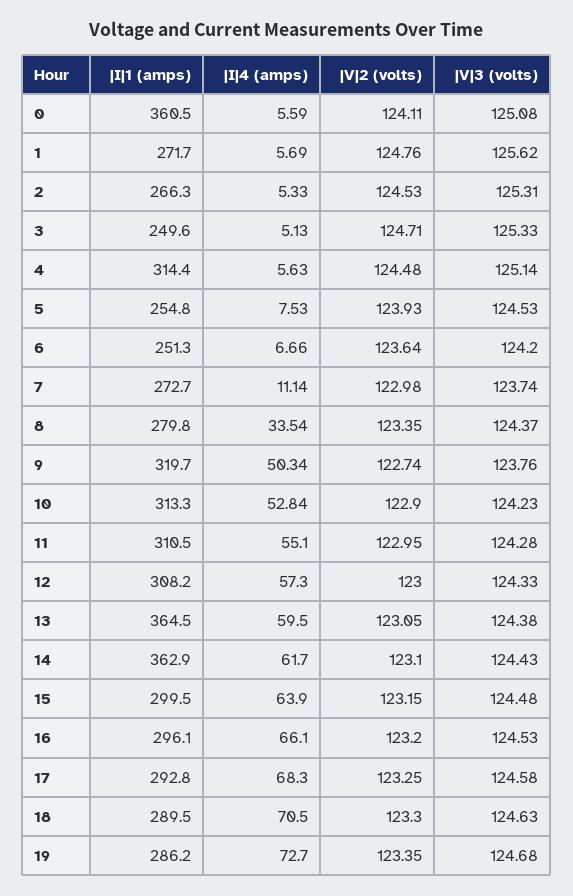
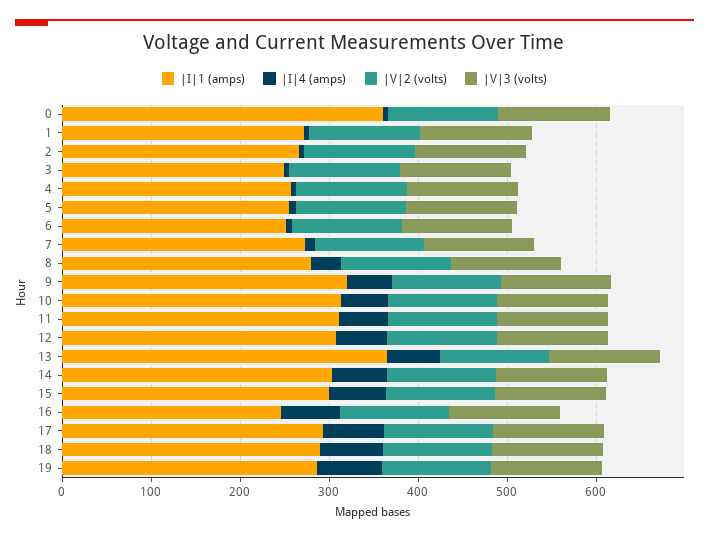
  {
    "|I|1 (amps)": {
      "0": 360.5,
      "1": 271.7,
      "2": 266.3,
      "3": 249.6,
-     "4": 314.4,
+     "4": 260,
      "5": 254.8,
      "6": 251.3,
      "7": 272.7,
      "8": 279.8,
      "9": 319.7,
      "10": 313.3,
      "11": 310.5,
      "12": 308.2,
      "13": 364.5,
-     "14": 362.9,
+     "14": 300,
      "15": 299.5,
-     "16": 296.1,
+     "16": 240,
      "17": 292.8,
      "18": 289.5,
      "19": 286.2
    },
    "|I|4 (amps)": {
      "0": 5.59,
      "1": 5.69,
      "2": 5.33,
      "3": 5.13,
      "4": 5.63,
      "5": 7.53,
      "6": 6.66,
      "7": 11.14,
      "8": 33.54,
      "9": 50.34,
      "10": 52.84,
      "11": 55.1,
      "12": 57.3,
      "13": 59.5,
      "14": 61.7,
      "15": 63.9,
      "16": 66.1,
      "17": 68.3,
      "18": 70.5,
      "19": 72.7
    },
    "|V|2 (volts)": {
      "0": 124.11,
      "1": 124.76,
      "2": 124.53,
      "3": 124.71,
      "4": 124.48,
      "5": 123.93,
      "6": 123.64,
      "7": 122.98,
      "8": 123.35,
      "9": 122.74,
      "10": 122.9,
      "11": 122.95,
      "12": 123,
      "13": 123.05,
      "14": 123.1,
      "15": 123.15,
      "16": 123.2,
      "17": 123.25,
      "18": 123.3,
      "19": 123.35
    },
    "|V|3 (volts)": {
      "0": 125.08,
      "1": 125.62,
      "2": 125.31,
      "3": 125.33,
      "4": 125.14,
      "5": 124.53,
      "6": 124.2,
      "7": 123.74,
      "8": 124.37,
      "9": 123.76,
      "10": 124.23,
      "11": 124.28,
      "12": 124.33,
      "13": 124.38,
      "14": 124.43,
      "15": 124.48,
      "16": 124.53,
      "17": 124.58,
      "18": 124.63,
      "19": 124.68
    }
  }

